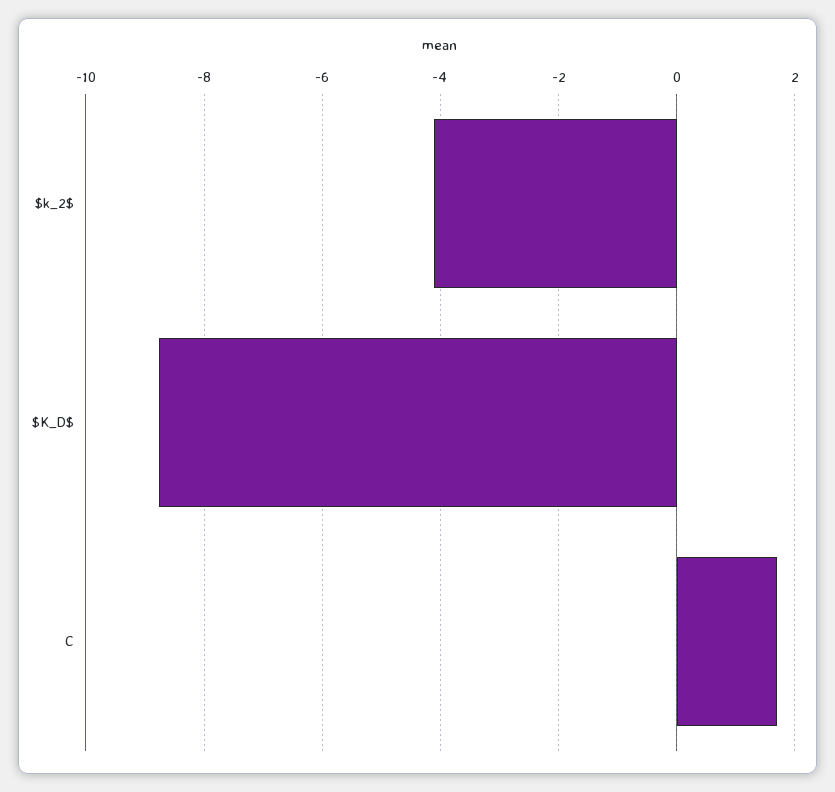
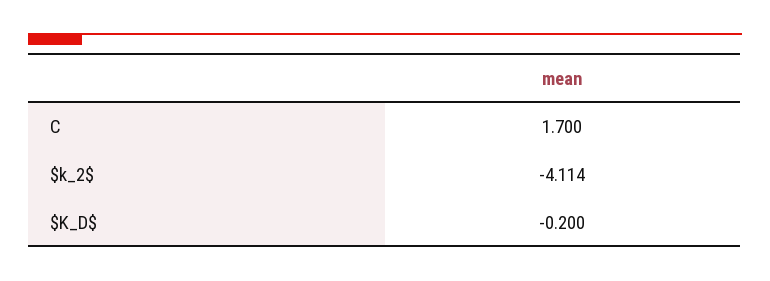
  {
    "$k_2$": -4.114,
-   "$K_D$": -8.8,
+   "$K_D$": -0.2,
    "C": 1.7
  }

